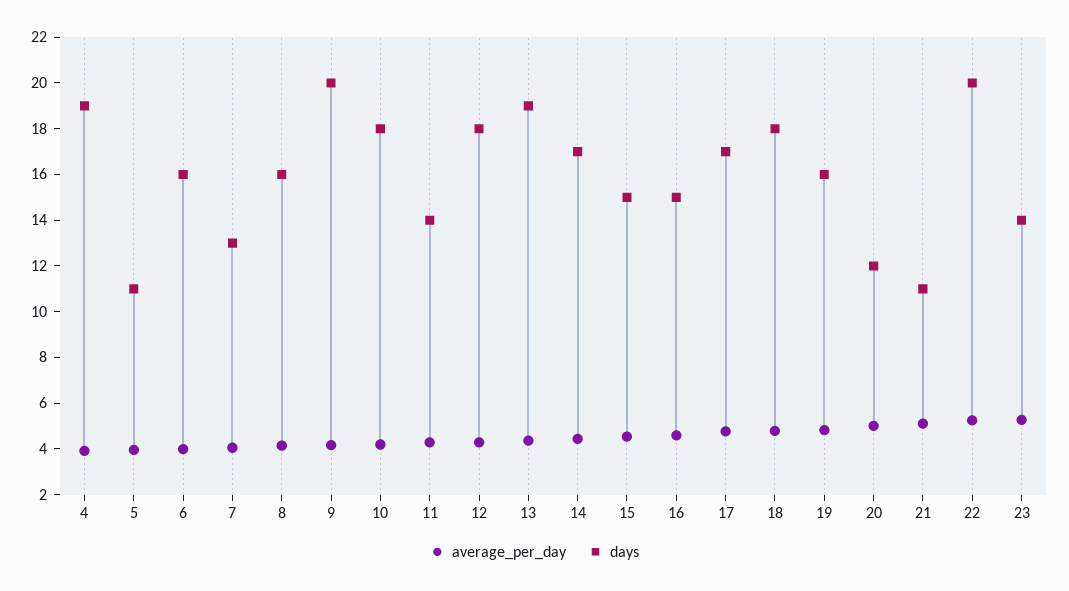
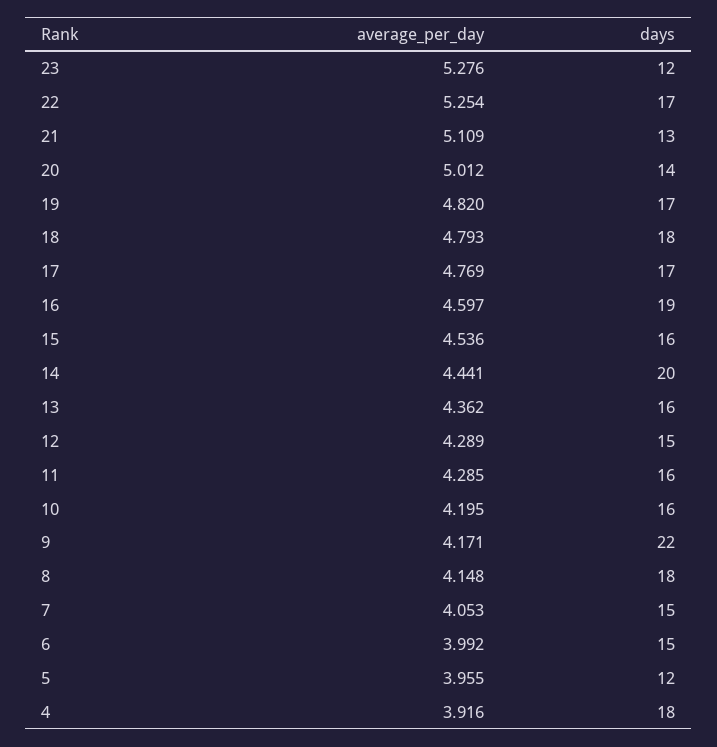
  {
    "average_per_day": {
      "4": 3.916,
      "5": 3.955,
      "6": 3.992,
      "7": 4.053,
      "8": 4.148,
      "9": 4.171,
      "10": 4.195,
      "11": 4.285,
      "12": 4.289,
      "13": 4.362,
      "14": 4.441,
      "15": 4.536,
      "16": 4.597,
      "17": 4.769,
      "18": 4.793,
      "19": 4.82,
      "20": 5.012,
      "21": 5.109,
      "22": 5.254,
      "23": 5.276
    },
    "days": {
-     "4": 19,
+     "4": 18,
-     "5": 11,
+     "5": 12,
-     "6": 16,
+     "6": 15,
-     "7": 13,
+     "7": 15,
-     "8": 16,
+     "8": 18,
-     "9": 20,
+     "9": 22,
-     "10": 18,
+     "10": 16,
-     "11": 14,
+     "11": 16,
-     "12": 18,
+     "12": 15,
-     "13": 19,
+     "13": 16,
-     "14": 17,
+     "14": 20,
-     "15": 15,
+     "15": 16,
-     "16": 15,
+     "16": 19,
      "17": 17,
      "18": 18,
-     "19": 16,
+     "19": 17,
-     "20": 12,
+     "20": 14,
-     "21": 11,
+     "21": 13,
-     "22": 20,
+     "22": 17,
-     "23": 14
+     "23": 12
    }
  }

